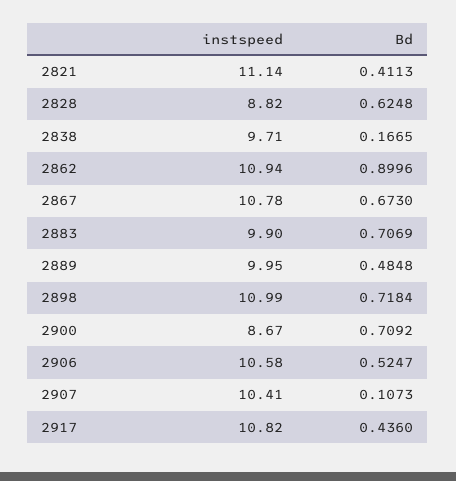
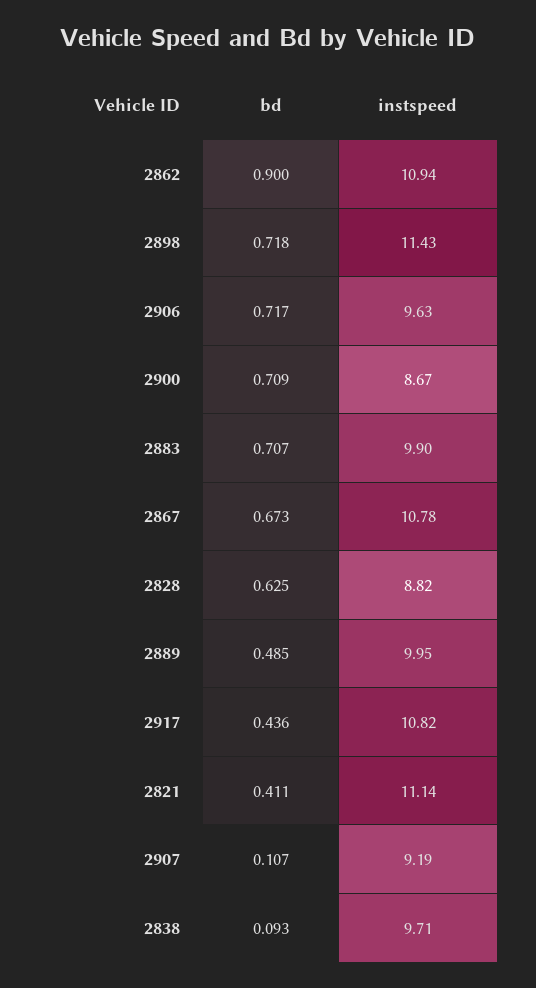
  {
    "instspeed": {
      "2821": 11.14,
      "2828": 8.82,
      "2838": 9.71,
      "2862": 10.94,
      "2867": 10.78,
      "2883": 9.9,
      "2889": 9.95,
-     "2898": 10.99,
+     "2898": 11.43,
      "2900": 8.67,
-     "2906": 10.58,
+     "2906": 9.63,
-     "2907": 10.41,
+     "2907": 9.19,
      "2917": 10.82
    },
    "Bd": {
      "2821": 0.4113,
      "2828": 0.6248,
-     "2838": 0.1665,
+     "2838": 0.093,
      "2862": 0.8996,
      "2867": 0.673,
      "2883": 0.7069,
      "2889": 0.4848,
      "2898": 0.7184,
      "2900": 0.7092,
-     "2906": 0.5247,
+     "2906": 0.717,
      "2907": 0.1073,
      "2917": 0.436
    }
  }

